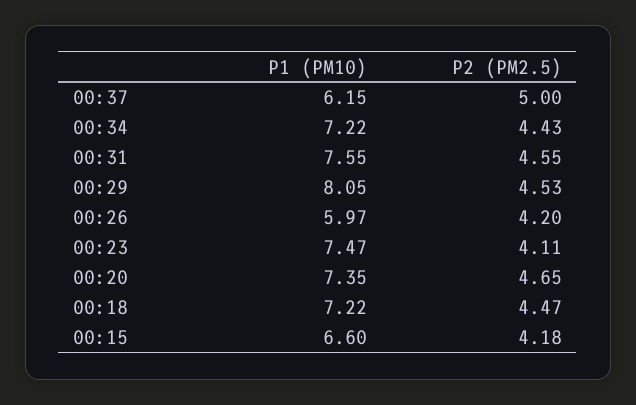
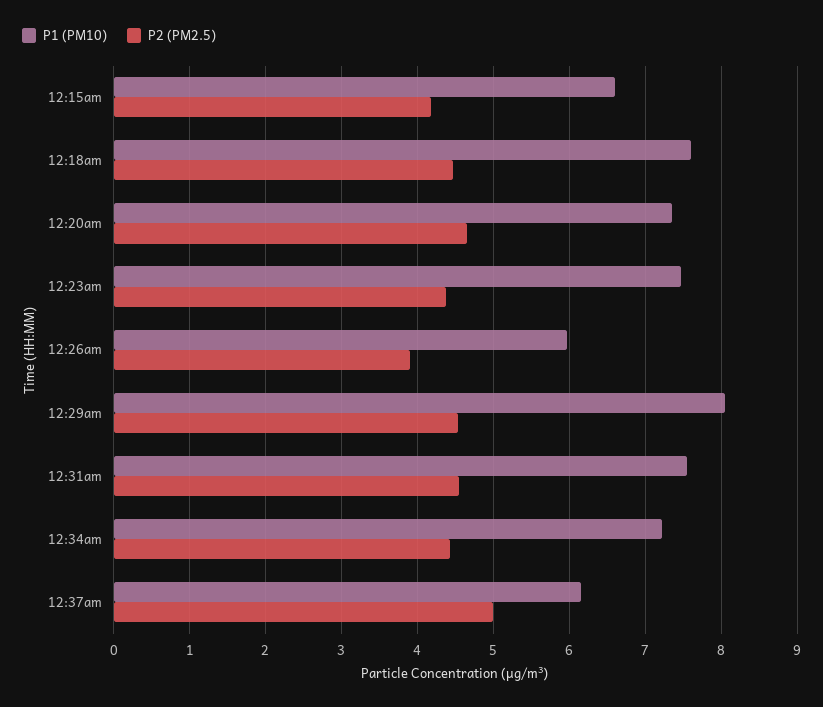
  {
    "P1 (PM10)": {
      "00:37": 6.15,
      "00:34": 7.22,
      "00:31": 7.55,
      "00:29": 8.05,
      "00:26": 5.97,
      "00:23": 7.47,
      "00:20": 7.35,
-     "00:18": 7.22,
+     "00:18": 7.6,
      "00:15": 6.6
    },
    "P2 (PM2.5)": {
      "00:37": 5,
      "00:34": 4.43,
      "00:31": 4.55,
      "00:29": 4.53,
-     "00:26": 4.2,
+     "00:26": 3.9,
-     "00:23": 4.11,
+     "00:23": 4.4,
      "00:20": 4.65,
      "00:18": 4.47,
      "00:15": 4.18
    }
  }

